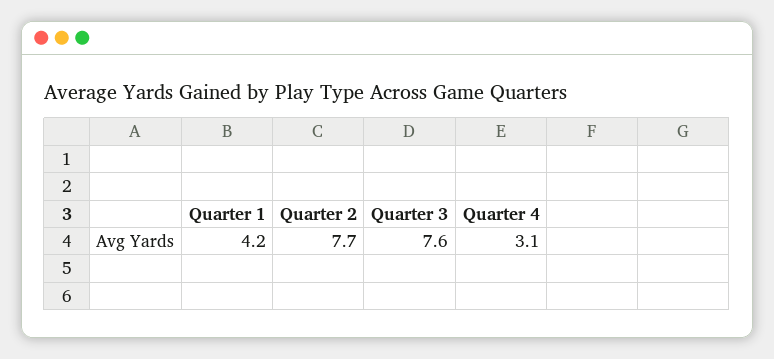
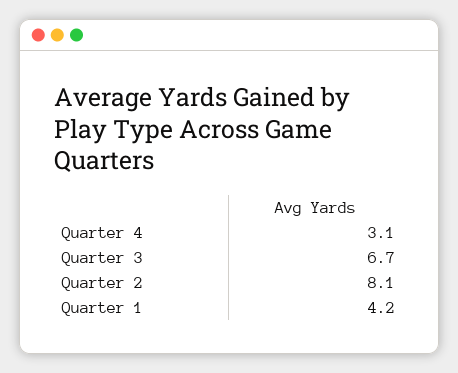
  {
    "Quarter 1": 4.2,
-   "Quarter 2": 7.7,
+   "Quarter 2": 8.1,
-   "Quarter 3": 7.6,
+   "Quarter 3": 6.7,
    "Quarter 4": 3.1
  }

